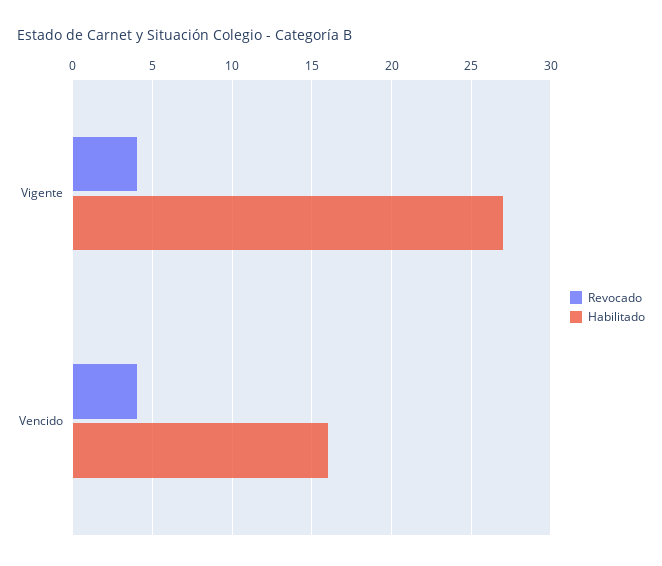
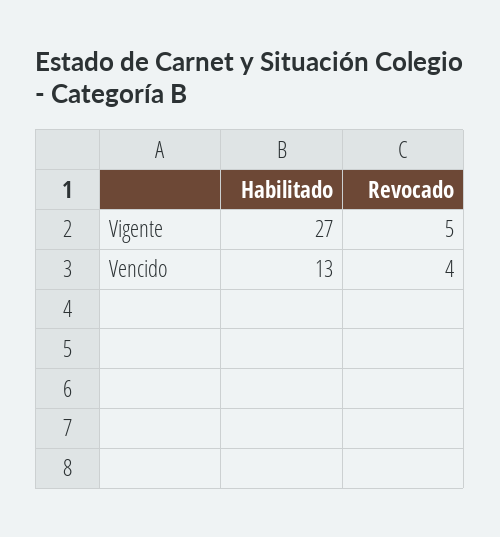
  {
    "Revocado": {
-     "Vigente": 4,
+     "Vigente": 5,
      "Vencido": 4
    },
    "Habilitado": {
      "Vigente": 27,
-     "Vencido": 16
+     "Vencido": 13
    }
  }

